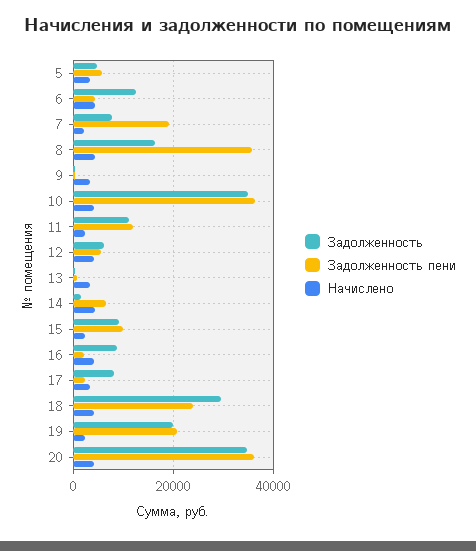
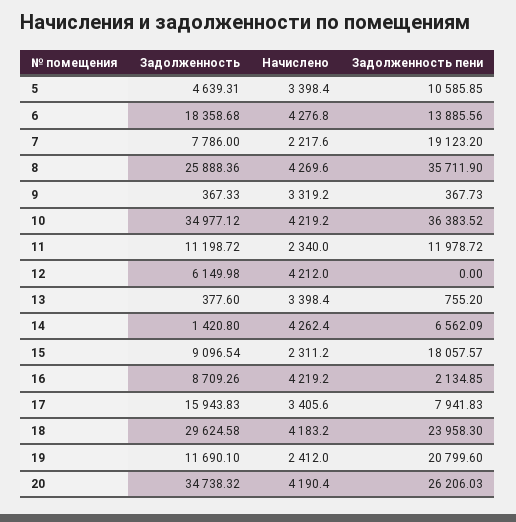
  {
    "Задолженность": {
      "5": 4639.31,
-     "6": 12000,
+     "6": 18358.68,
      "7": 7786,
-     "8": 16000,
+     "8": 25888.36,
      "9": 367.33,
      "10": 34977.12,
      "11": 11198.72,
      "12": 6149.98,
      "13": 377.6,
      "14": 1420.8,
      "15": 9096.54,
      "16": 8709.26,
-     "17": 8000,
+     "17": 15943.83,
      "18": 29624.58,
-     "19": 20000,
+     "19": 11690.1,
      "20": 34738.32
    },
    "Задолженность пени": {
-     "5": 6000,
+     "5": 10585.85,
-     "6": 4000,
+     "6": 13885.56,
      "7": 19123.2,
      "8": 35711.9,
      "9": 367.73,
      "10": 36383.52,
      "11": 11978.72,
-     "12": 6000,
+     "12": 0,
      "13": 755.2,
      "14": 6562.09,
-     "15": 10000,
+     "15": 18057.57,
      "16": 2134.85,
-     "17": 2000,
+     "17": 7941.83,
      "18": 23958.3,
      "19": 20799.6,
-     "20": 36000
+     "20": 26206.03
    },
    "Начислено": {
      "5": 3398.4,
      "6": 4276.8,
      "7": 2217.6,
      "8": 4269.6,
      "9": 3319.2,
      "10": 4219.2,
      "11": 2340,
      "12": 4212,
      "13": 3398.4,
      "14": 4262.4,
      "15": 2311.2,
      "16": 4219.2,
      "17": 3405.6,
      "18": 4183.2,
      "19": 2412,
      "20": 4190.4
    }
  }

